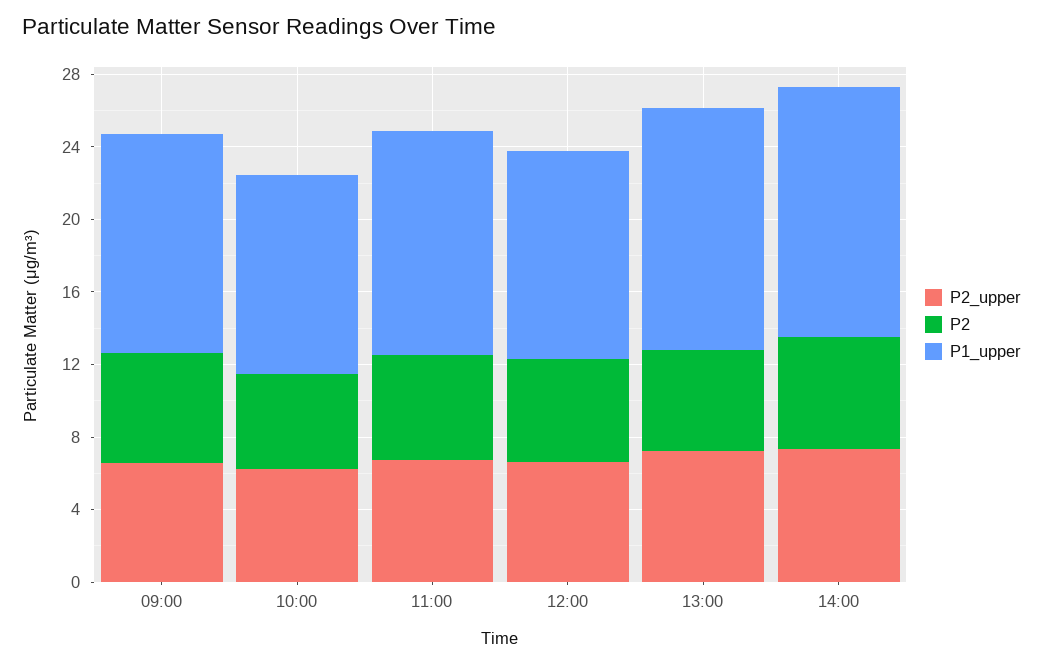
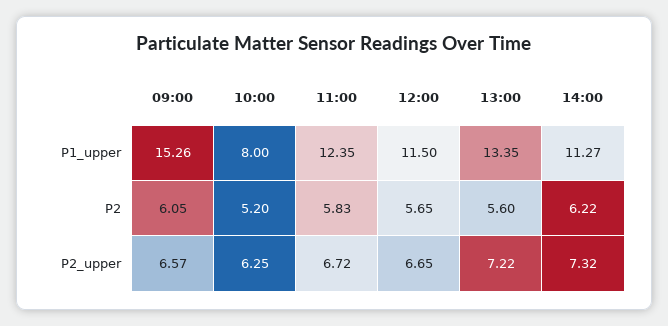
  {
    "P2_upper": {
      "09:00": 6.57,
      "10:00": 6.25,
      "11:00": 6.72,
      "12:00": 6.65,
      "13:00": 7.22,
      "14:00": 7.32
    },
    "P2": {
      "09:00": 6.05,
      "10:00": 5.2,
      "11:00": 5.83,
      "12:00": 5.65,
      "13:00": 5.6,
      "14:00": 6.22
    },
    "P1_upper": {
-     "09:00": 12,
+     "09:00": 15.26,
-     "10:00": 11,
+     "10:00": 8,
      "11:00": 12.35,
      "12:00": 11.5,
      "13:00": 13.35,
-     "14:00": 14
+     "14:00": 11.27
    }
  }

